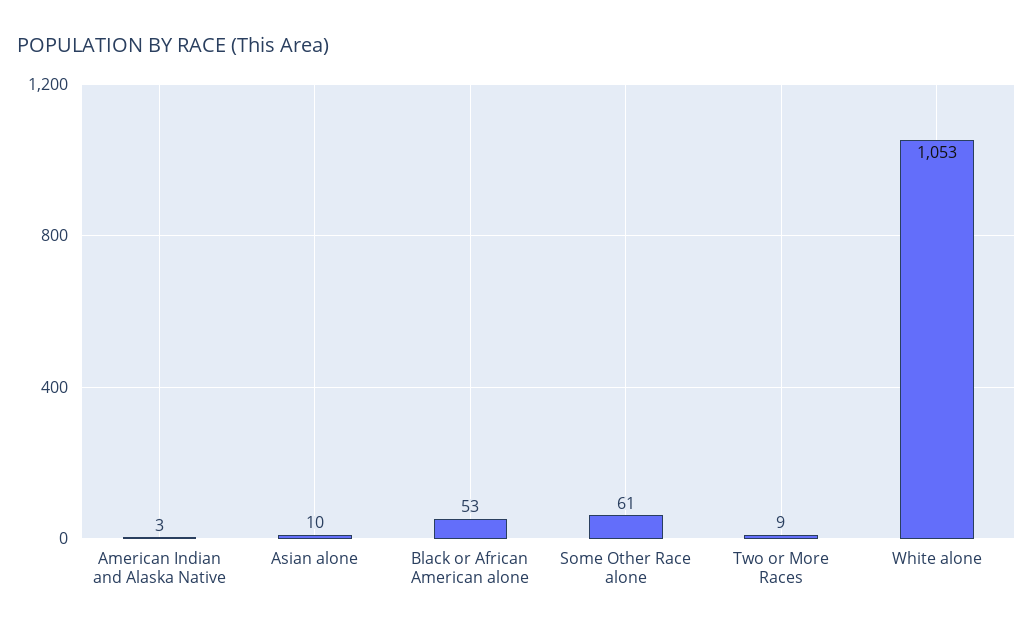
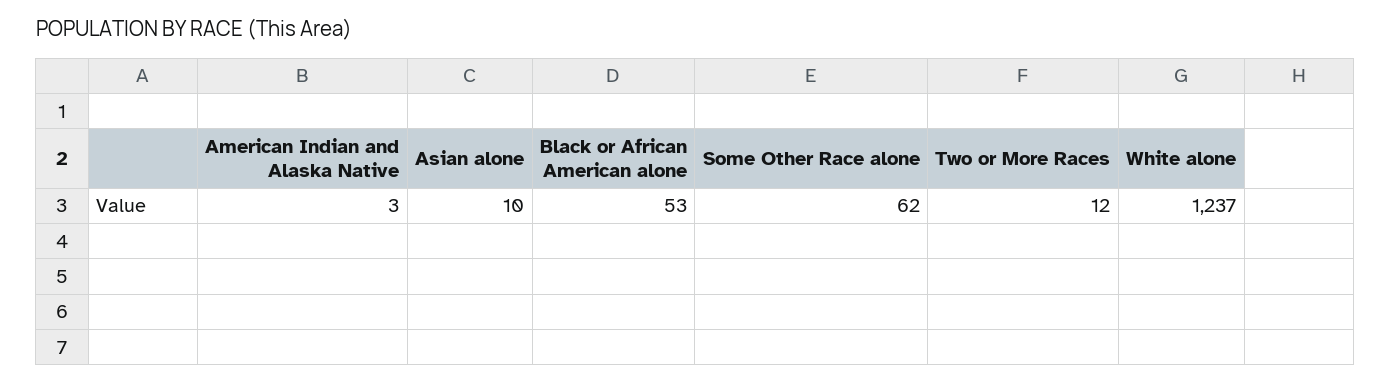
  {
    "American Indian and Alaska Native": 3,
    "Asian alone": 10,
    "Black or African American alone": 53,
-   "Some Other Race alone": 61,
+   "Some Other Race alone": 62,
-   "Two or More Races": 9,
+   "Two or More Races": 12,
-   "White alone": 1053
+   "White alone": 1237
  }

